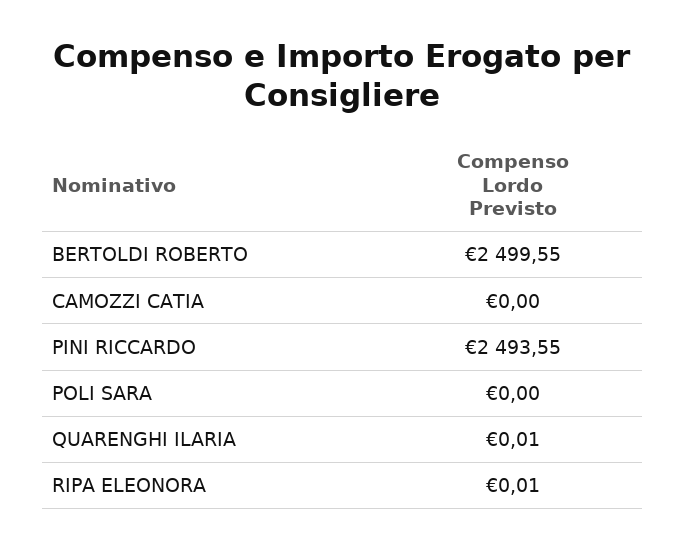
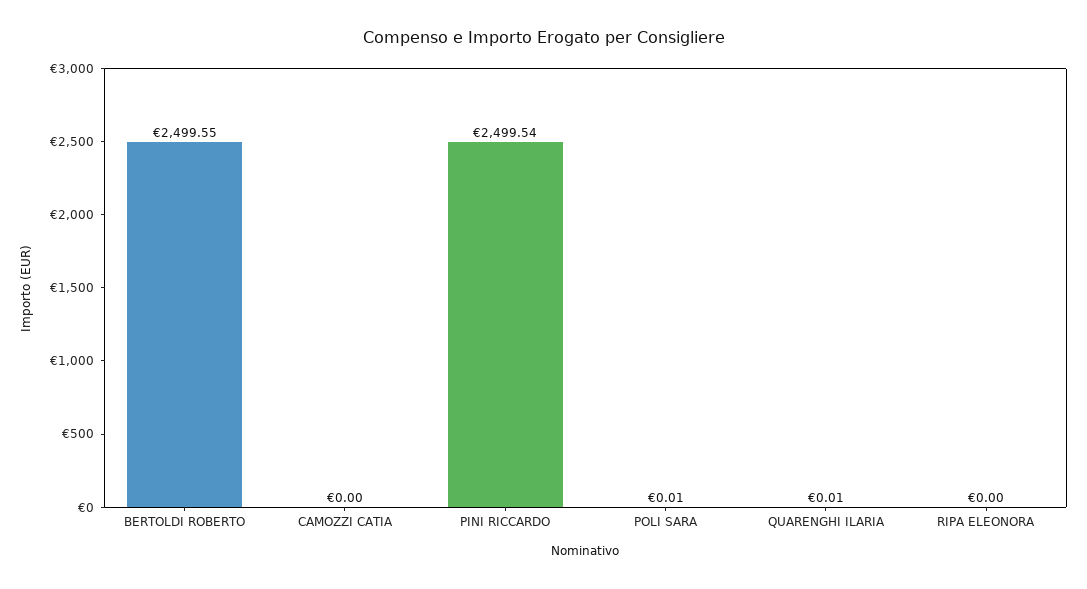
  {
    "BERTOLDI ROBERTO": 2499.55,
    "CAMOZZI CATIA": 0,
-   "PINI RICCARDO": 2493.55,
+   "PINI RICCARDO": 2499.54,
-   "POLI SARA": 0,
+   "POLI SARA": 0.01,
    "QUARENGHI ILARIA": 0.01,
-   "RIPA ELEONORA": 0.01
+   "RIPA ELEONORA": 0
  }

